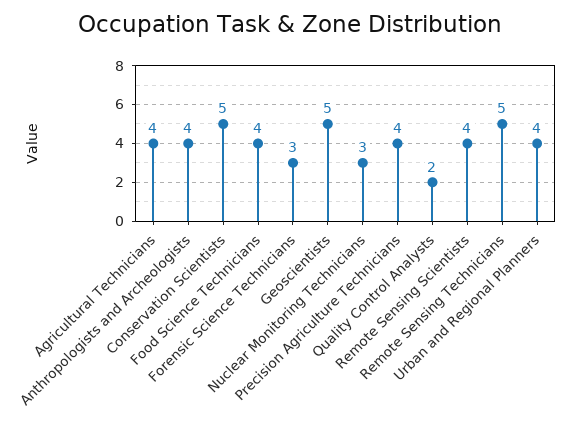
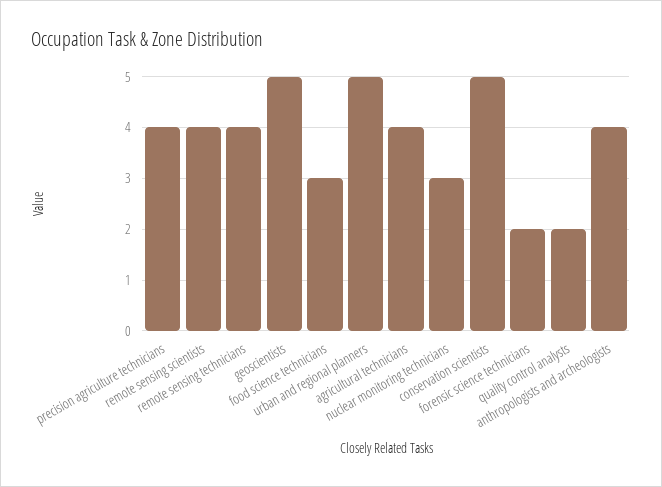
  {
    "Agricultural Technicians": 4,
    "Anthropologists and Archeologists": 4,
    "Conservation Scientists": 5,
-   "Food Science Technicians": 4,
+   "Food Science Technicians": 3,
-   "Forensic Science Technicians": 3,
+   "Forensic Science Technicians": 2,
    "Geoscientists": 5,
    "Nuclear Monitoring Technicians": 3,
    "Precision Agriculture Technicians": 4,
    "Quality Control Analysts": 2,
    "Remote Sensing Scientists": 4,
-   "Remote Sensing Technicians": 5,
+   "Remote Sensing Technicians": 4,
-   "Urban and Regional Planners": 4
+   "Urban and Regional Planners": 5
  }

